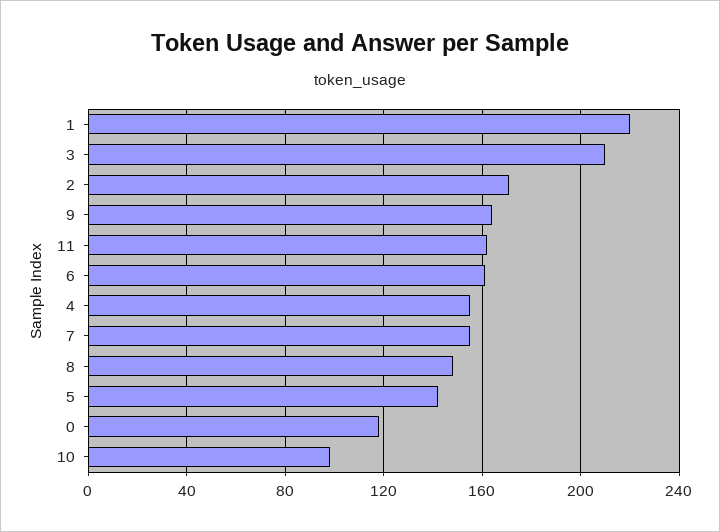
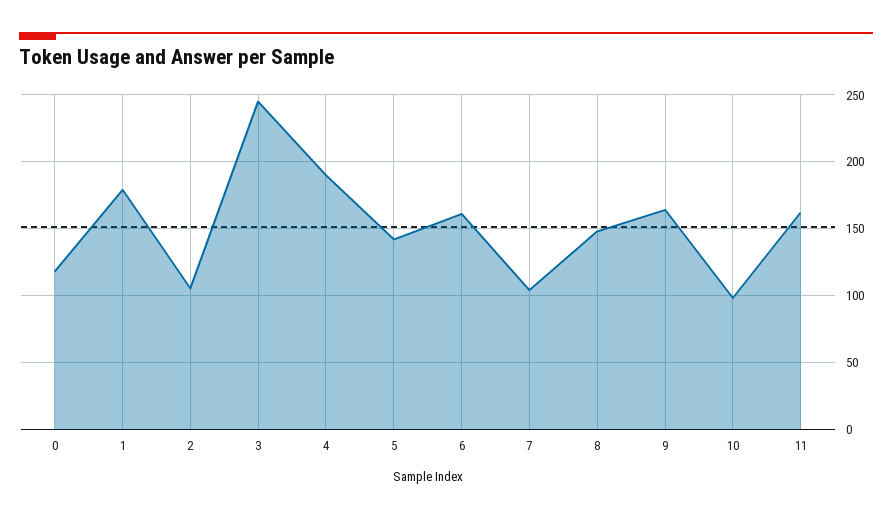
  {
-   "1": 220,
+   "1": 180,
-   "3": 210,
+   "3": 245,
-   "2": 170,
+   "2": 105,
    "9": 165,
    "11": 160,
    "6": 160,
-   "4": 155,
+   "4": 190,
-   "7": 155,
+   "7": 105,
    "8": 150,
    "5": 140,
    "0": 120,
    "10": 100
  }

